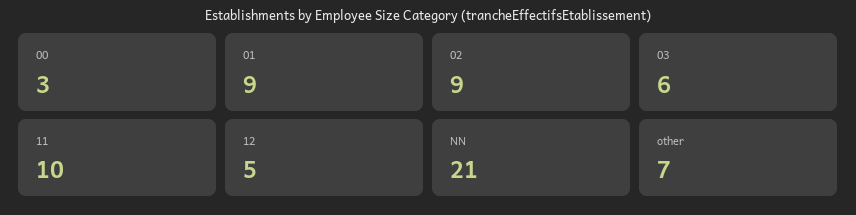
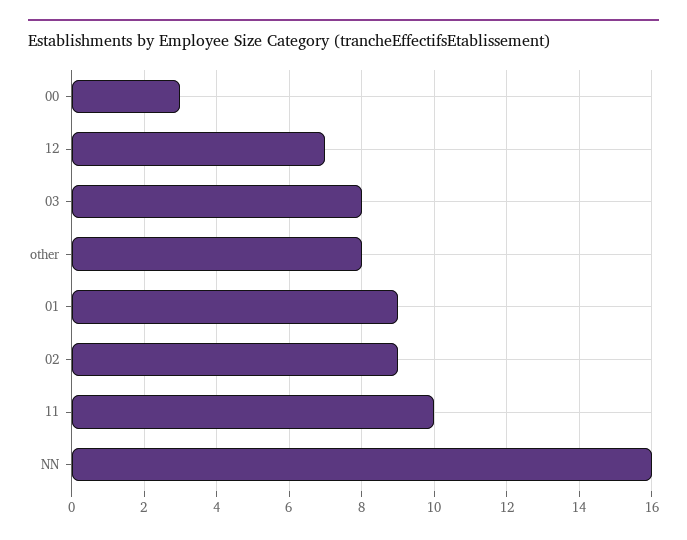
  {
    "00": 3,
    "01": 9,
    "02": 9,
-   "03": 6,
+   "03": 8,
    "11": 10,
-   "12": 5,
+   "12": 7,
-   "NN": 21,
+   "NN": 16,
-   "other": 7
+   "other": 8
  }

